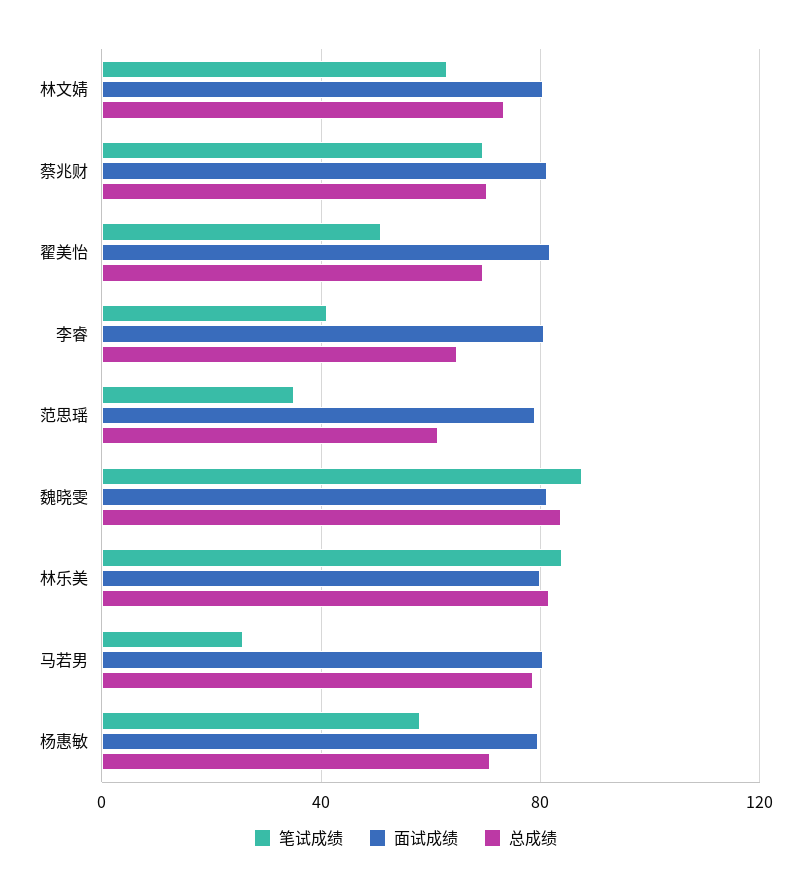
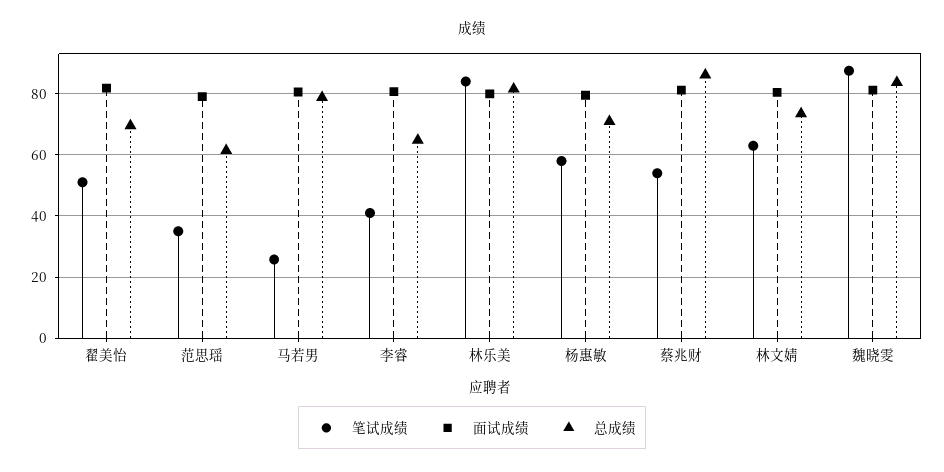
  {
    "笔试成绩": {
      "林文婧": 64,
-     "蔡兆财": 70,
+     "蔡兆财": 54,
      "翟美怡": 52,
      "李睿": 42,
      "范思瑶": 36,
      "魏晓雯": 88,
      "林乐美": 84,
      "马若男": 26,
      "杨惠敏": 58
    },
    "面试成绩": {
      "林文婧": 80,
      "蔡兆财": 82,
      "翟美怡": 82,
      "李睿": 80,
      "范思瑶": 80,
      "魏晓雯": 82,
      "林乐美": 80,
      "马若男": 80,
      "杨惠敏": 80
    },
    "总成绩": {
      "林文婧": 74,
-     "蔡兆财": 70,
+     "蔡兆财": 86,
      "翟美怡": 70,
      "李睿": 64,
      "范思瑶": 62,
      "魏晓雯": 84,
      "林乐美": 82,
      "马若男": 78,
      "杨惠敏": 70
    }
  }

